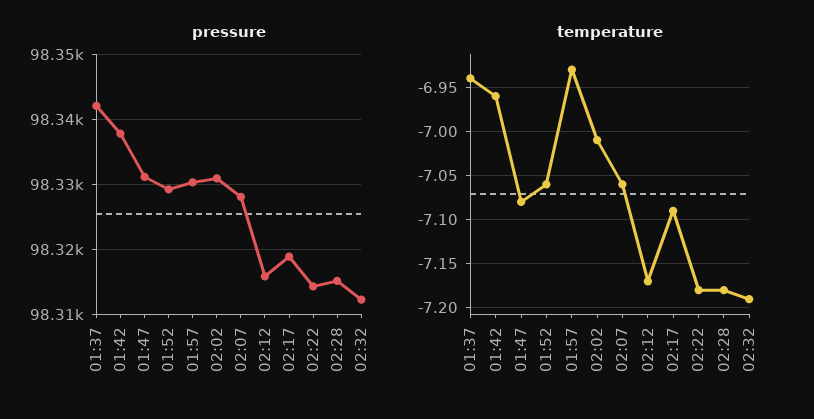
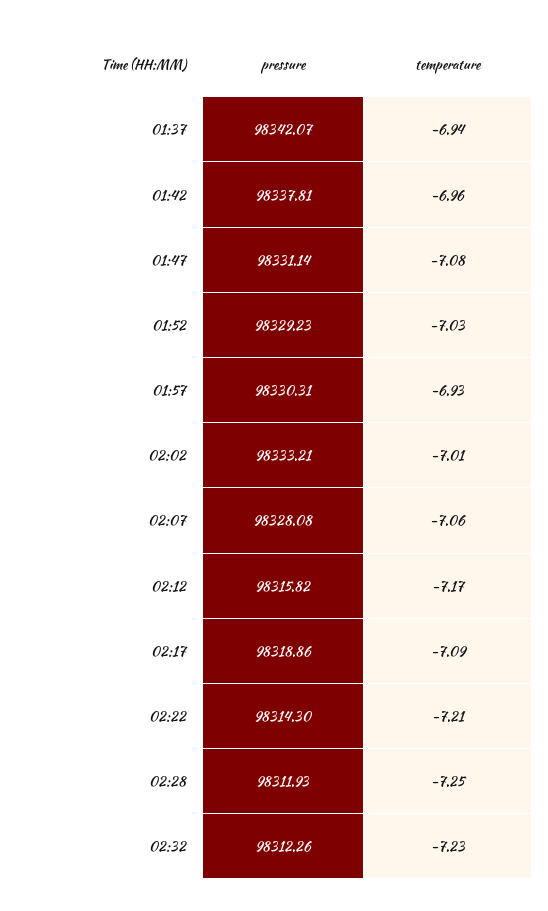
  {
    "pressure": {
      "01:37": 98342.07,
      "01:42": 98337.81,
      "01:47": 98331.14,
      "01:52": 98329.23,
      "01:57": 98330.31,
-     "02:02": 98331,
+     "02:02": 98333.21,
      "02:07": 98328.08,
      "02:12": 98315.82,
      "02:17": 98318.86,
      "02:22": 98314.3,
-     "02:28": 98315,
+     "02:28": 98311.93,
      "02:32": 98312.26
    },
    "temperature": {
      "01:37": -6.94,
      "01:42": -6.96,
      "01:47": -7.08,
-     "01:52": -7.06,
+     "01:52": -7.03,
      "01:57": -6.93,
      "02:02": -7.01,
      "02:07": -7.06,
      "02:12": -7.17,
      "02:17": -7.09,
-     "02:22": -7.18,
+     "02:22": -7.21,
-     "02:28": -7.18,
+     "02:28": -7.25,
-     "02:32": -7.19
+     "02:32": -7.23
    }
  }

